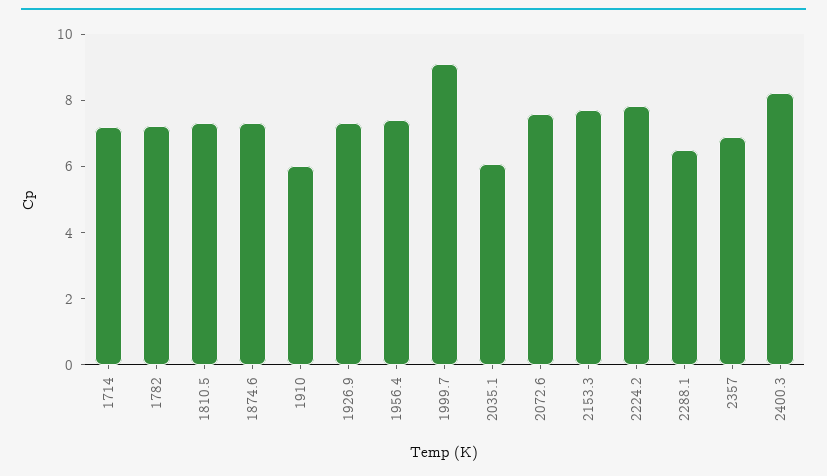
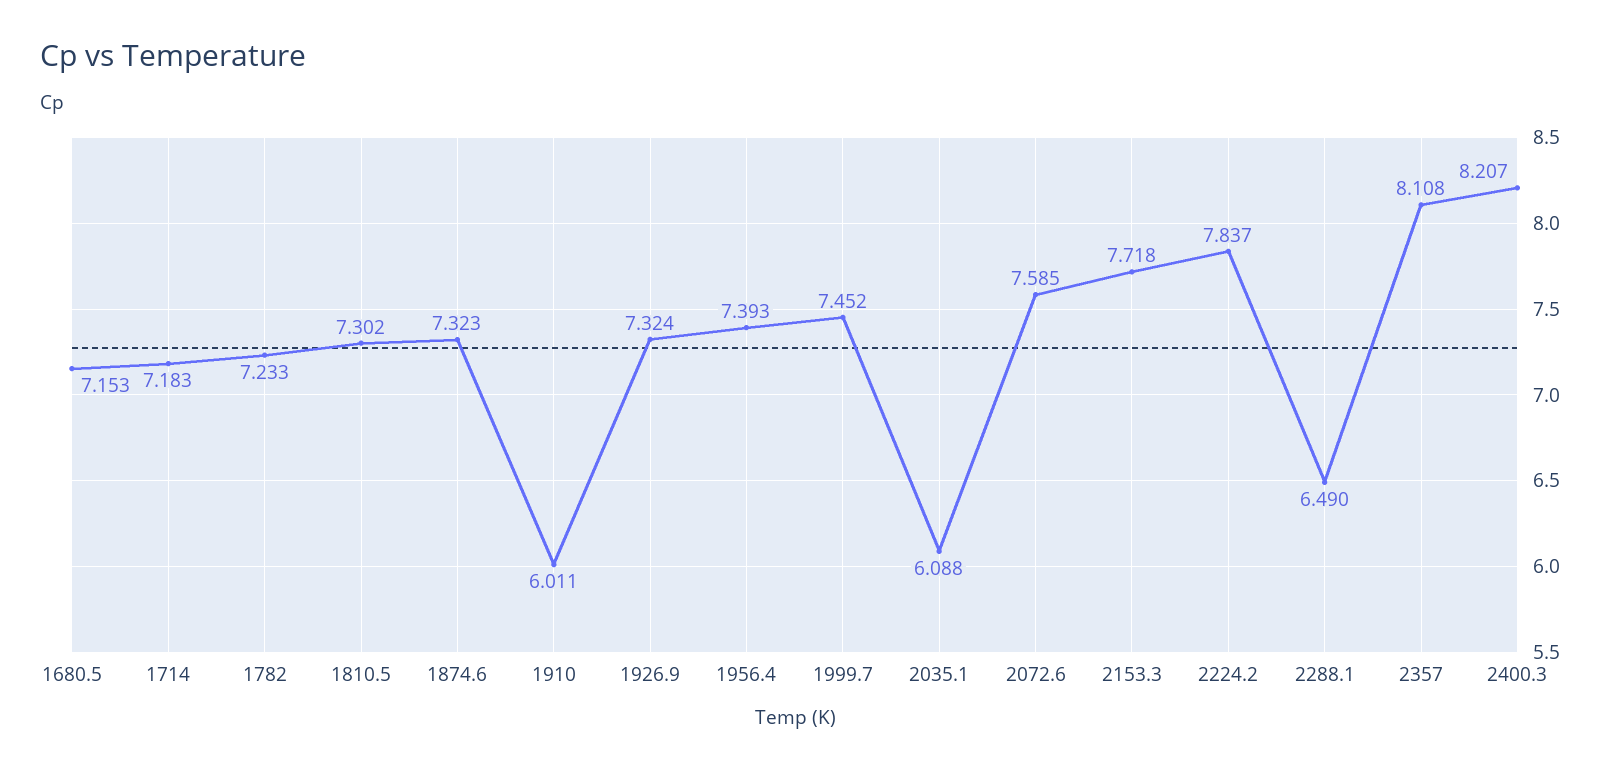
  {
    "1714": 7.183,
    "1782": 7.233,
    "1810.5": 7.302,
    "1874.6": 7.323,
    "1910": 6.011,
    "1926.9": 7.324,
    "1956.4": 7.393,
-   "1999.7": 9,
+   "1999.7": 7.452,
    "2035.1": 6.088,
    "2072.6": 7.585,
    "2153.3": 7.718,
    "2224.2": 7.837,
    "2288.1": 6.49,
-   "2357": 7,
+   "2357": 8.108,
-   "2400.3": 8.207
+   "2400.3": 8.207,
+   "1680.5": 7.153
  }

